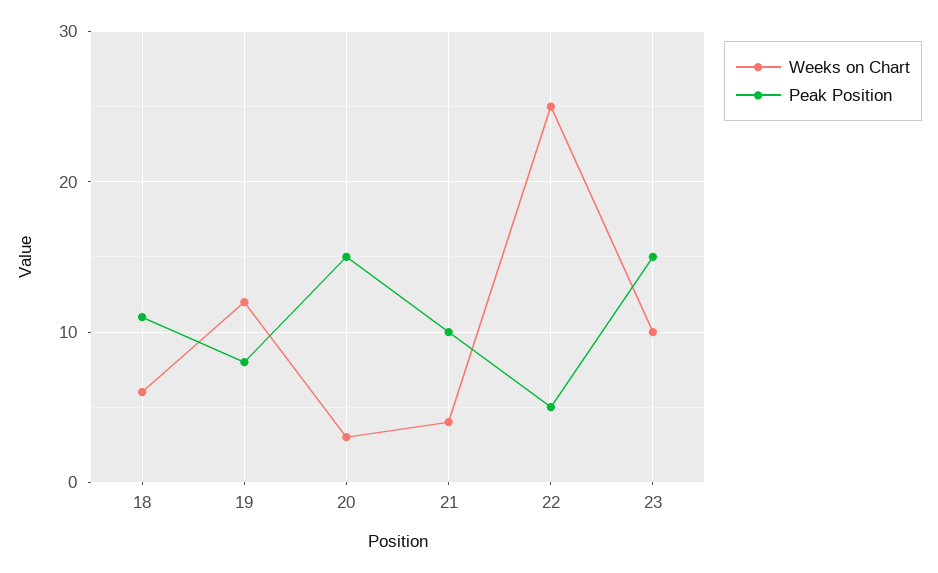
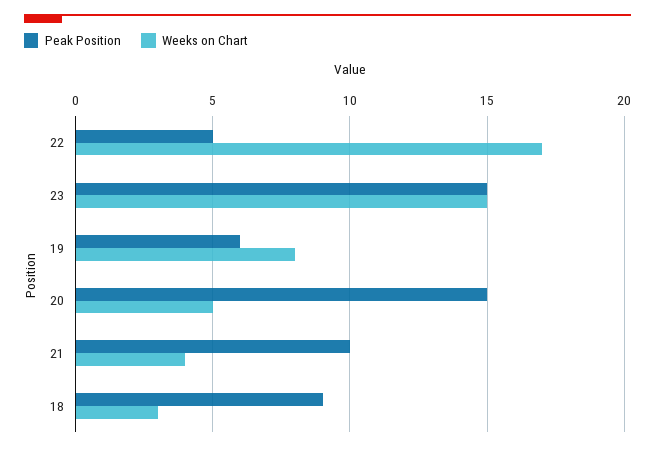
  {
    "Weeks on Chart": {
-     "18": 6,
+     "18": 3,
-     "19": 12,
+     "19": 8,
-     "20": 3,
+     "20": 5,
      "21": 4,
-     "22": 25,
+     "22": 17,
-     "23": 10
+     "23": 15
    },
    "Peak Position": {
-     "18": 11,
+     "18": 9,
-     "19": 8,
+     "19": 6,
      "20": 15,
      "21": 10,
      "22": 5,
      "23": 15
    }
  }

